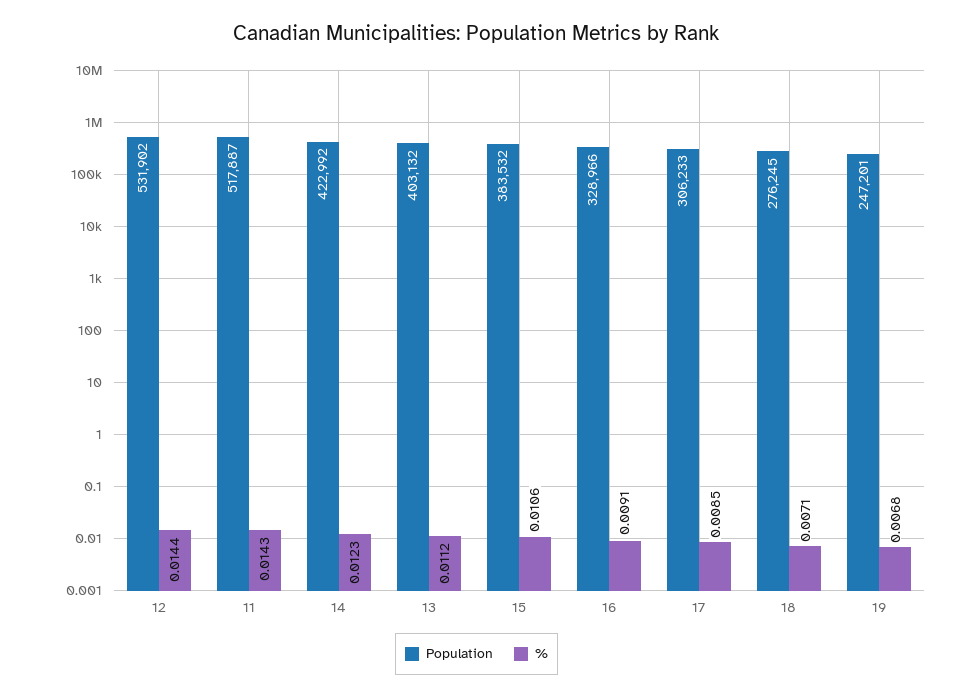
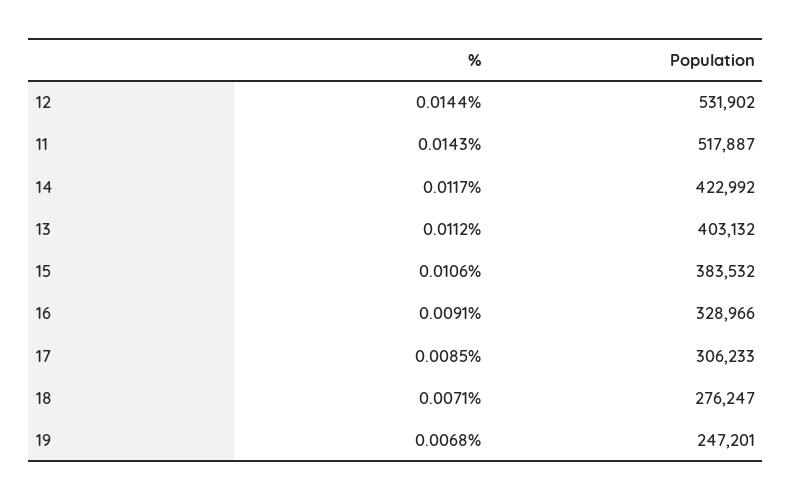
  {
    "Population": {
      "12": 531902,
      "11": 517887,
      "14": 422992,
      "13": 403132,
      "15": 383532,
      "16": 328966,
      "17": 306233,
-     "18": 276245,
+     "18": 276247,
      "19": 247201
    },
    "%": {
      "12": 0.0144,
      "11": 0.0143,
-     "14": 0.0123,
+     "14": 0.0117,
      "13": 0.0112,
      "15": 0.0106,
      "16": 0.0091,
      "17": 0.0085,
      "18": 0.0071,
      "19": 0.0068
    }
  }

